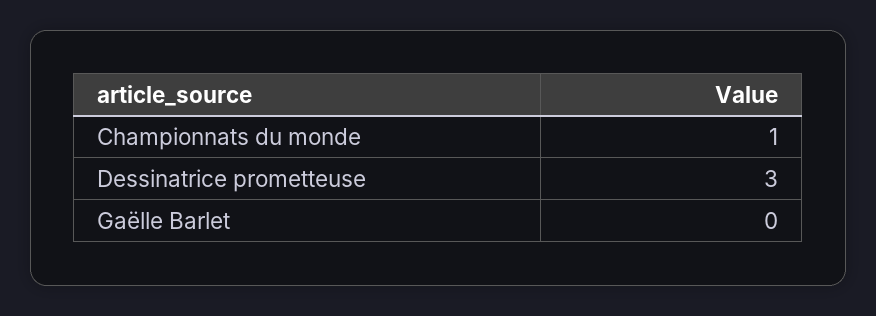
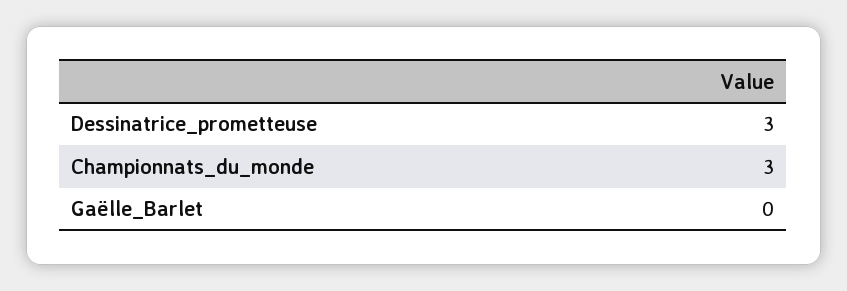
  {
-   "Championnats du monde": 1,
+   "Championnats du monde": 3,
    "Dessinatrice prometteuse": 3,
    "Gaëlle Barlet": 0
  }

